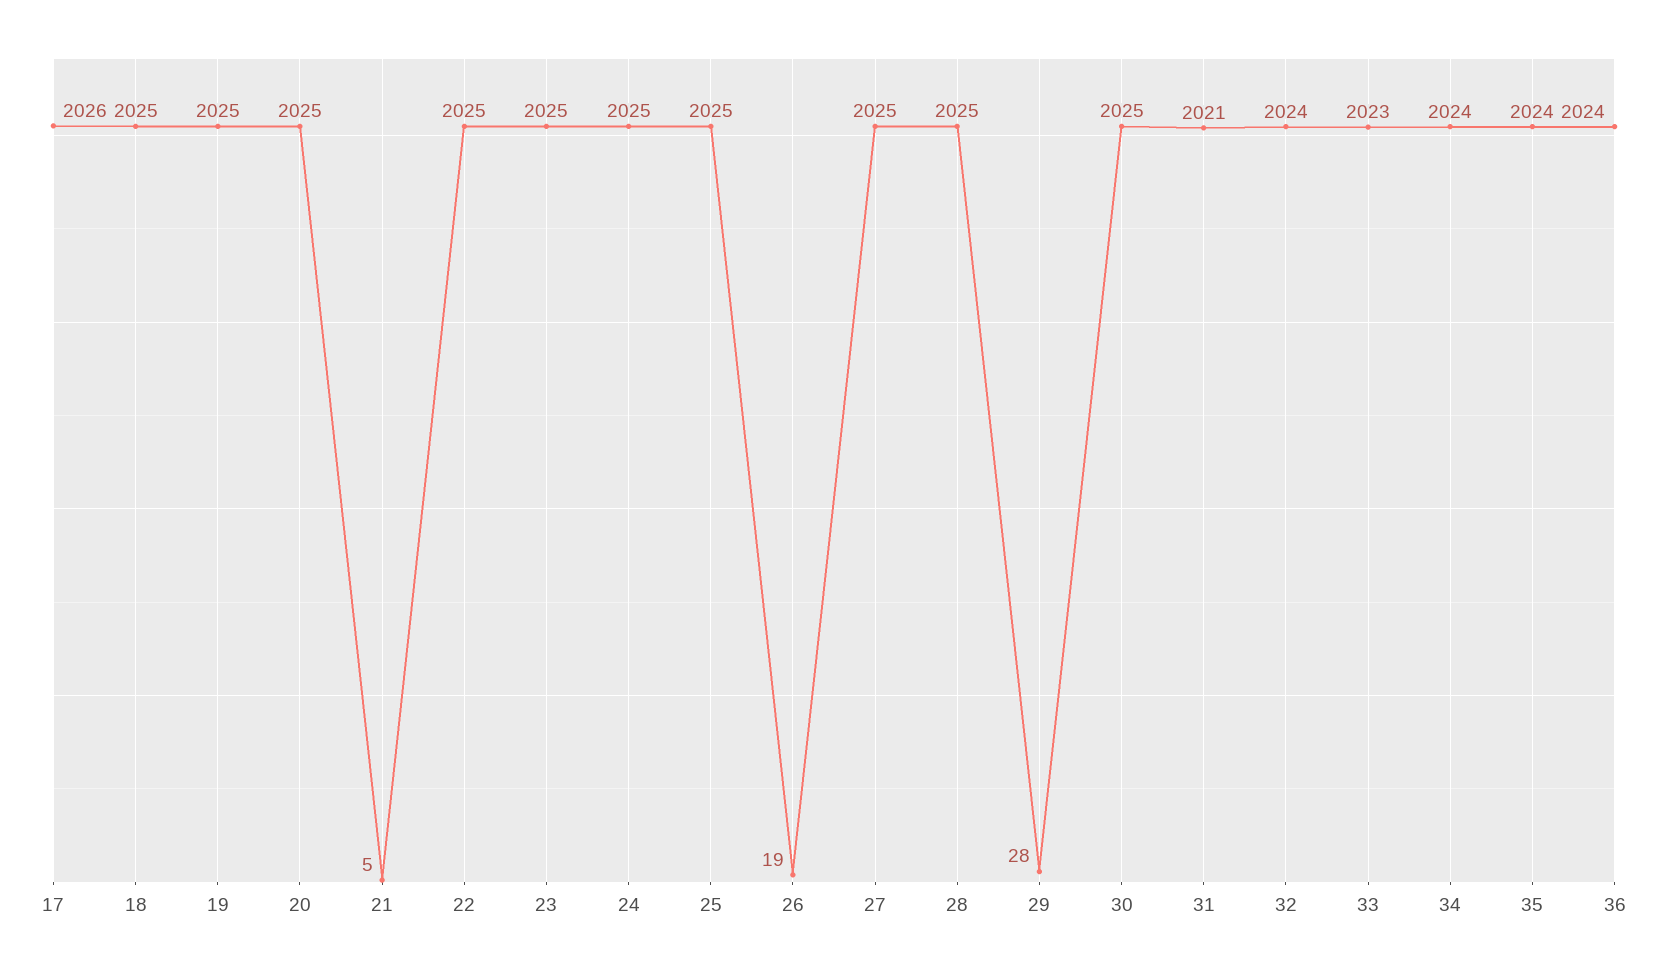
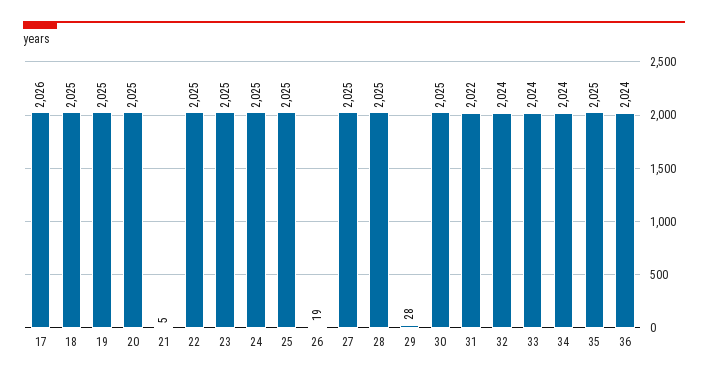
  {
    "17": 2026,
    "18": 2025,
    "19": 2025,
    "20": 2025,
    "21": 5,
    "22": 2025,
    "23": 2025,
    "24": 2025,
    "25": 2025,
    "26": 19,
    "27": 2025,
    "28": 2025,
    "29": 28,
    "30": 2025,
-   "31": 2021,
+   "31": 2022,
    "32": 2024,
-   "33": 2023,
+   "33": 2024,
    "34": 2024,
-   "35": 2024,
+   "35": 2025,
    "36": 2024
  }

